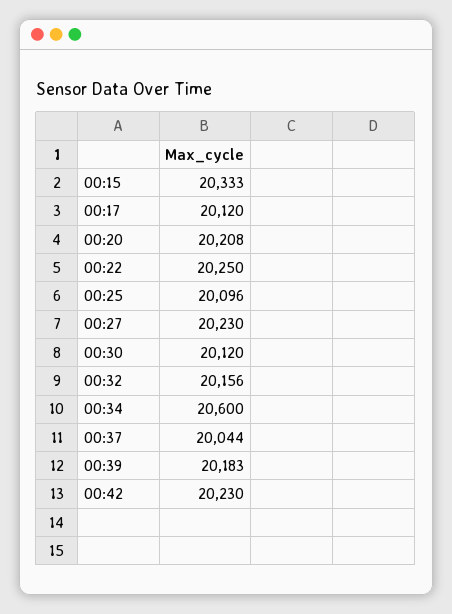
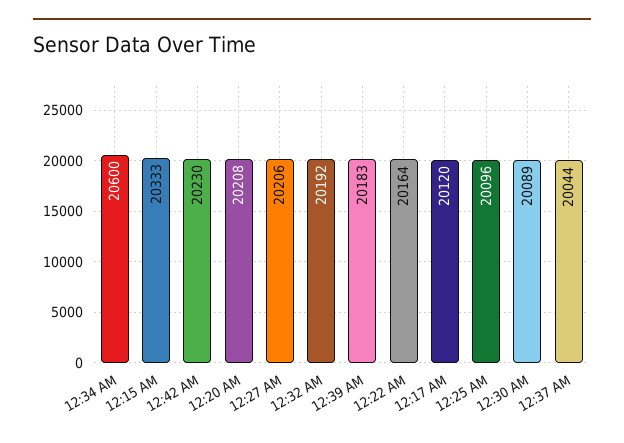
  {
    "00:15": 20333,
    "00:17": 20120,
    "00:20": 20208,
-   "00:22": 20250,
+   "00:22": 20164,
    "00:25": 20096,
-   "00:27": 20230,
+   "00:27": 20206,
-   "00:30": 20120,
+   "00:30": 20089,
-   "00:32": 20156,
+   "00:32": 20192,
    "00:34": 20600,
    "00:37": 20044,
    "00:39": 20183,
    "00:42": 20230
  }

